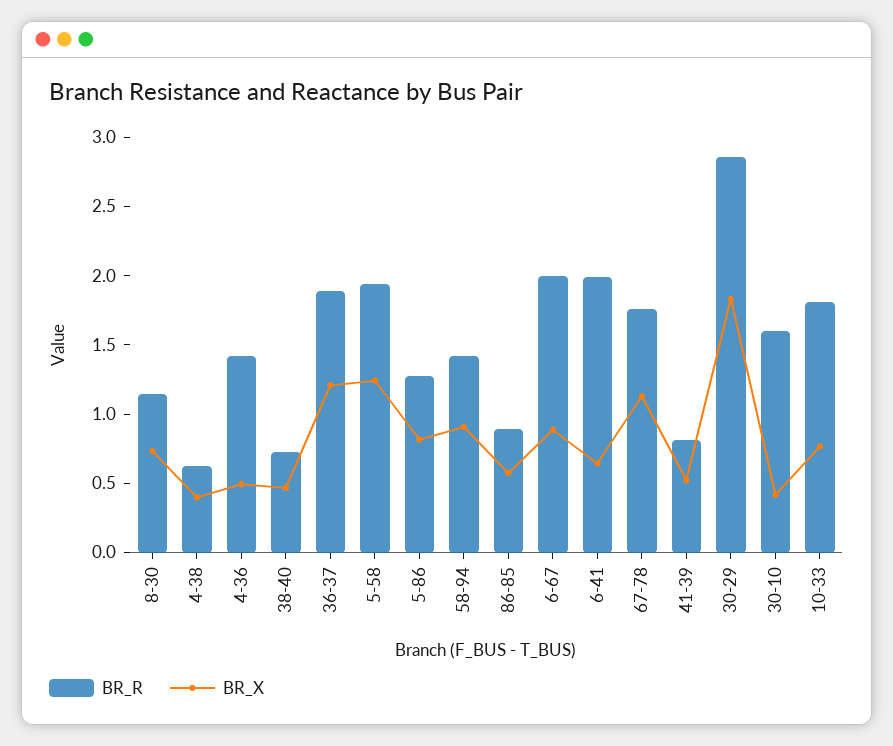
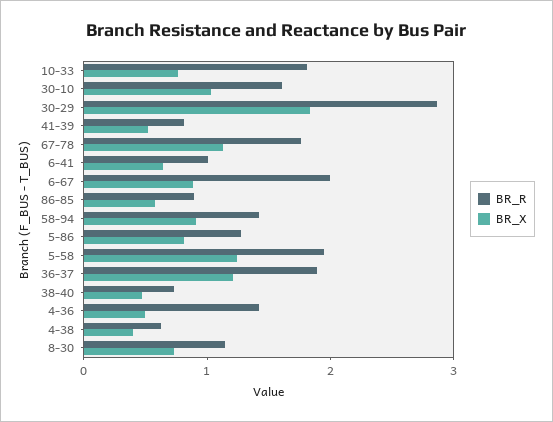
  {
    "BR_R": {
      "8-30": 1.1,
      "4-38": 0.6,
      "4-36": 1.4,
      "38-40": 0.7,
      "36-37": 1.9,
      "5-58": 1.9,
      "5-86": 1.3,
      "58-94": 1.4,
      "86-85": 0.9,
      "6-67": 2,
-     "6-41": 2,
+     "6-41": 1,
      "67-78": 1.8,
      "41-39": 0.8,
      "30-29": 2.9,
      "30-10": 1.6,
      "10-33": 1.8
    },
    "BR_X": {
      "8-30": 0.7,
      "4-38": 0.4,
      "4-36": 0.5,
      "38-40": 0.5,
      "36-37": 1.2,
      "5-58": 1.2,
      "5-86": 0.8,
      "58-94": 0.9,
      "86-85": 0.6,
      "6-67": 0.9,
      "6-41": 0.6,
      "67-78": 1.1,
      "41-39": 0.5,
      "30-29": 1.8,
-     "30-10": 0.4,
+     "30-10": 1,
      "10-33": 0.8
    }
  }

